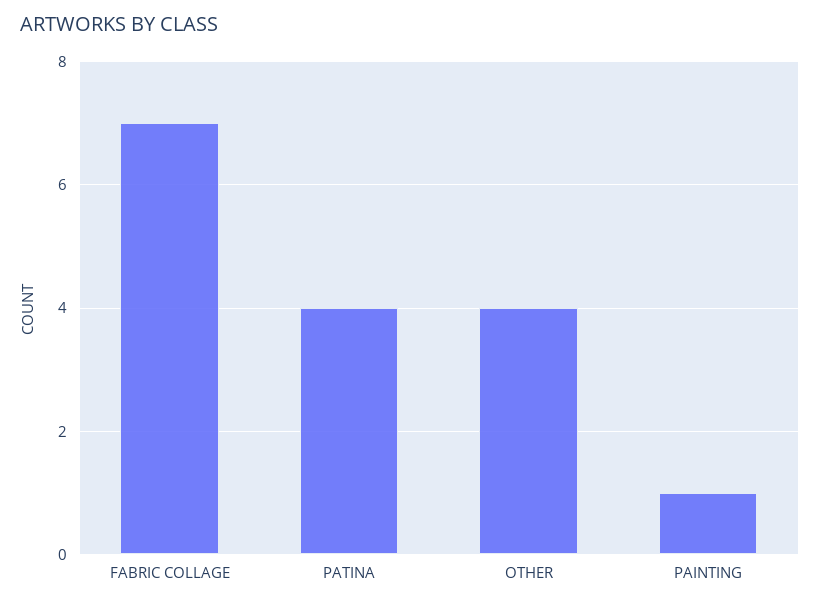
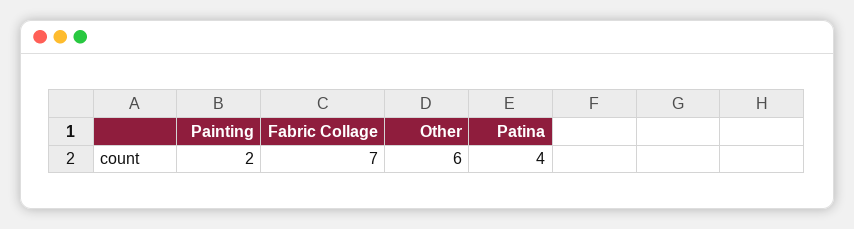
  {
    "FABRIC COLLAGE": 7,
    "PATINA": 4,
-   "OTHER": 4,
+   "OTHER": 6,
-   "PAINTING": 1
+   "PAINTING": 2
  }

